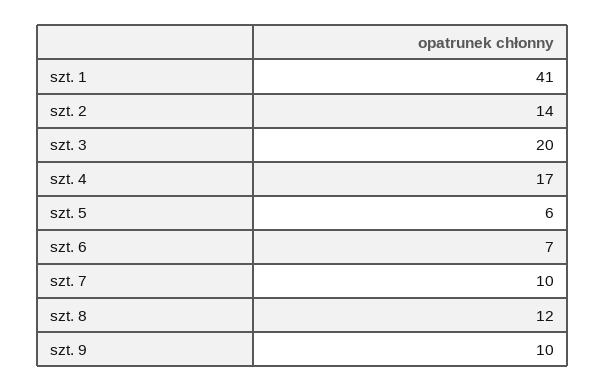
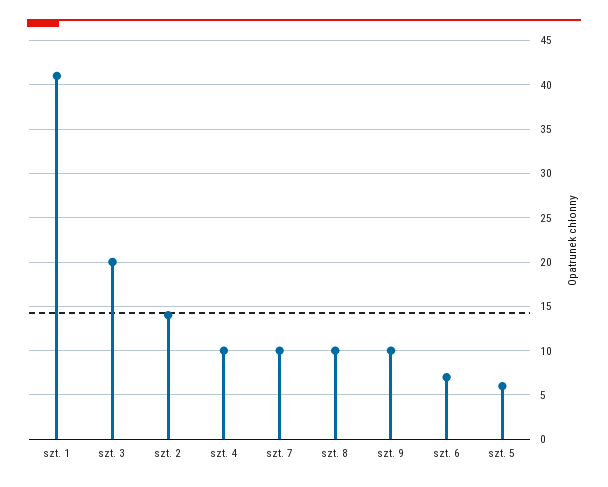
  {
    "szt. 1": 41,
    "szt. 2": 14,
    "szt. 3": 20,
-   "szt. 4": 17,
+   "szt. 4": 10,
    "szt. 5": 6,
    "szt. 6": 7,
    "szt. 7": 10,
-   "szt. 8": 12,
+   "szt. 8": 10,
    "szt. 9": 10
  }

